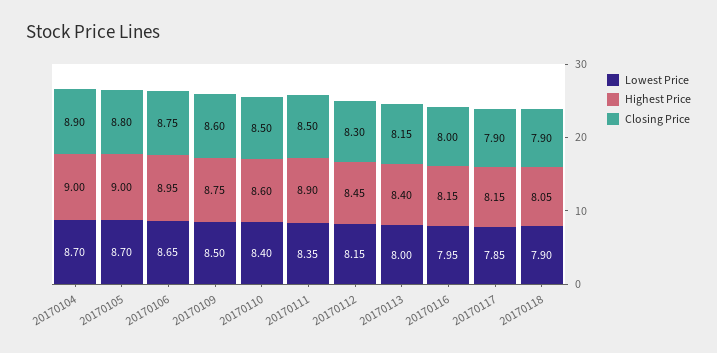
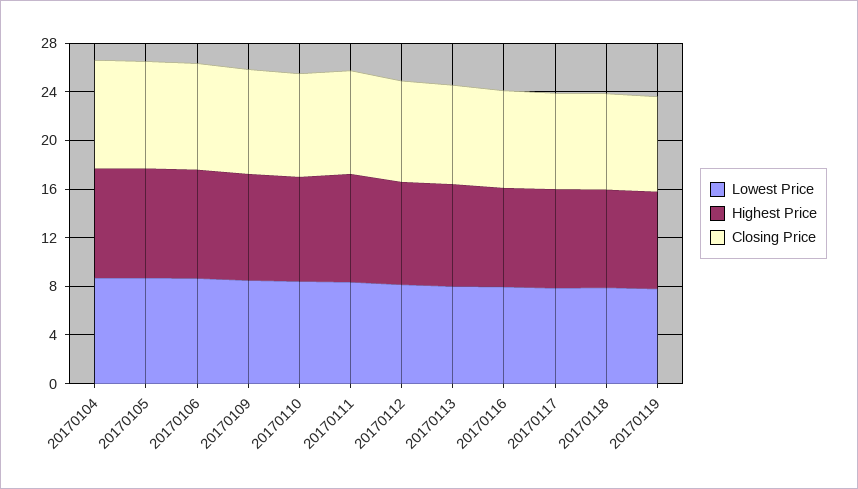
  {
    "Lowest Price": {
      "20170104": 8.7,
      "20170105": 8.7,
      "20170106": 8.65,
      "20170109": 8.5,
      "20170110": 8.4,
      "20170111": 8.35,
      "20170112": 8.15,
      "20170113": 8,
      "20170116": 7.95,
      "20170117": 7.85,
-     "20170118": 7.9
+     "20170118": 7.9,
+     "20170119": 8
    },
    "Highest Price": {
      "20170104": 9,
      "20170105": 9,
      "20170106": 8.95,
      "20170109": 8.75,
      "20170110": 8.6,
      "20170111": 8.9,
      "20170112": 8.45,
      "20170113": 8.4,
      "20170116": 8.15,
      "20170117": 8.15,
-     "20170118": 8.05
+     "20170118": 8.05,
+     "20170119": 8
    },
    "Closing Price": {
      "20170104": 8.9,
      "20170105": 8.8,
      "20170106": 8.75,
      "20170109": 8.6,
      "20170110": 8.5,
      "20170111": 8.5,
      "20170112": 8.3,
      "20170113": 8.15,
      "20170116": 8,
      "20170117": 7.9,
-     "20170118": 7.9
+     "20170118": 7.9,
+     "20170119": 8
    }
  }

